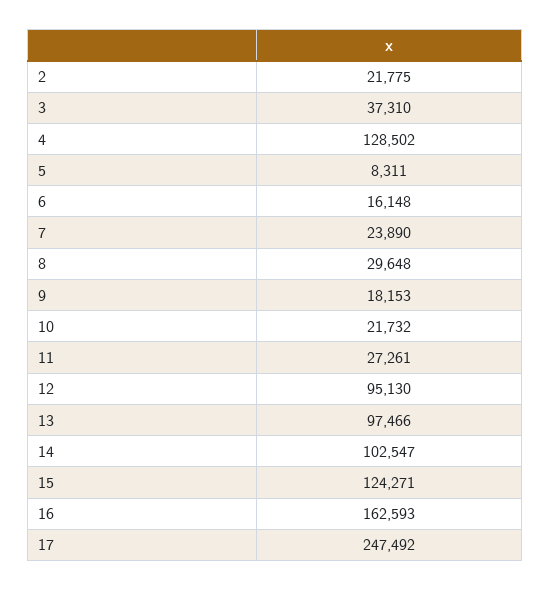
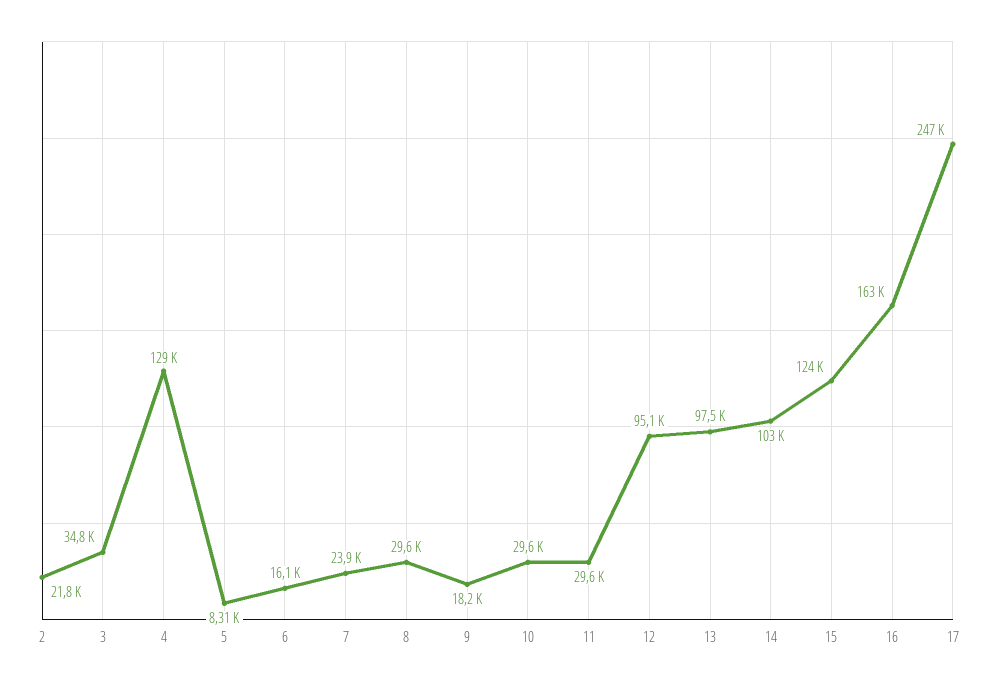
  {
    "2": 21775,
-   "3": 37310,
+   "3": 34800,
    "4": 128502,
    "5": 8311,
    "6": 16148,
    "7": 23890,
    "8": 29648,
    "9": 18153,
-   "10": 21732,
+   "10": 29600,
-   "11": 27261,
+   "11": 29600,
    "12": 95130,
    "13": 97466,
    "14": 102547,
    "15": 124271,
    "16": 162593,
    "17": 247492
  }

